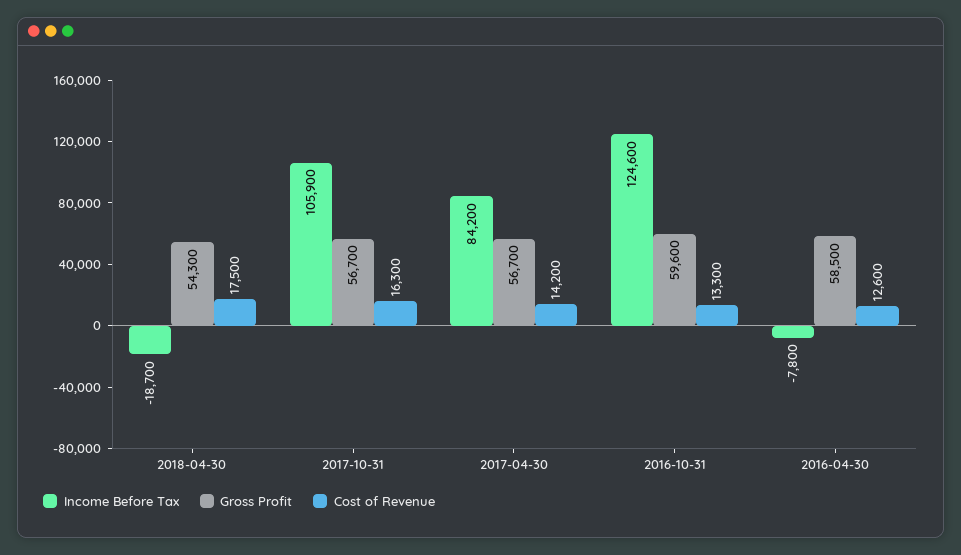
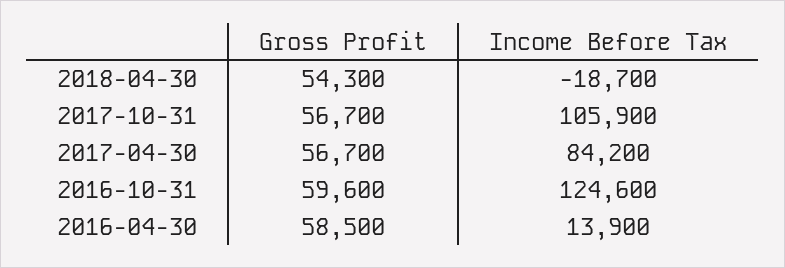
  {
    "Income Before Tax": {
      "2018-04-30": -18700,
      "2017-10-31": 105900,
      "2017-04-30": 84200,
      "2016-10-31": 124600,
-     "2016-04-30": -7800
+     "2016-04-30": 13900
    },
    "Gross Profit": {
      "2018-04-30": 54300,
      "2017-10-31": 56700,
      "2017-04-30": 56700,
      "2016-10-31": 59600,
      "2016-04-30": 58500
-   },
+   }
-   "Cost of Revenue": {
-     "2018-04-30": 17500,
-     "2017-10-31": 16300,
-     "2017-04-30": 14200,
-     "2016-10-31": 13300,
-     "2016-04-30": 12600
-   }
  }

